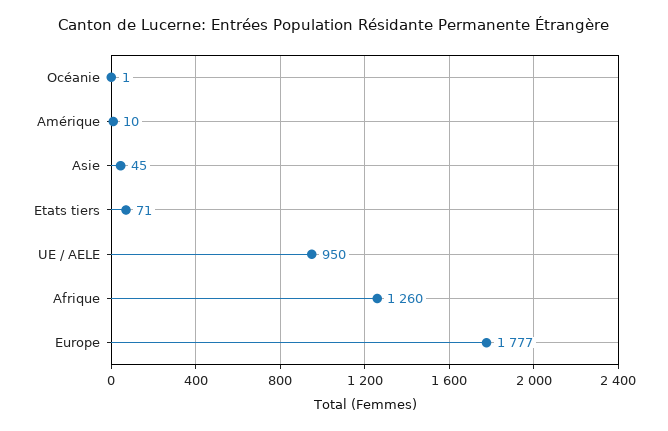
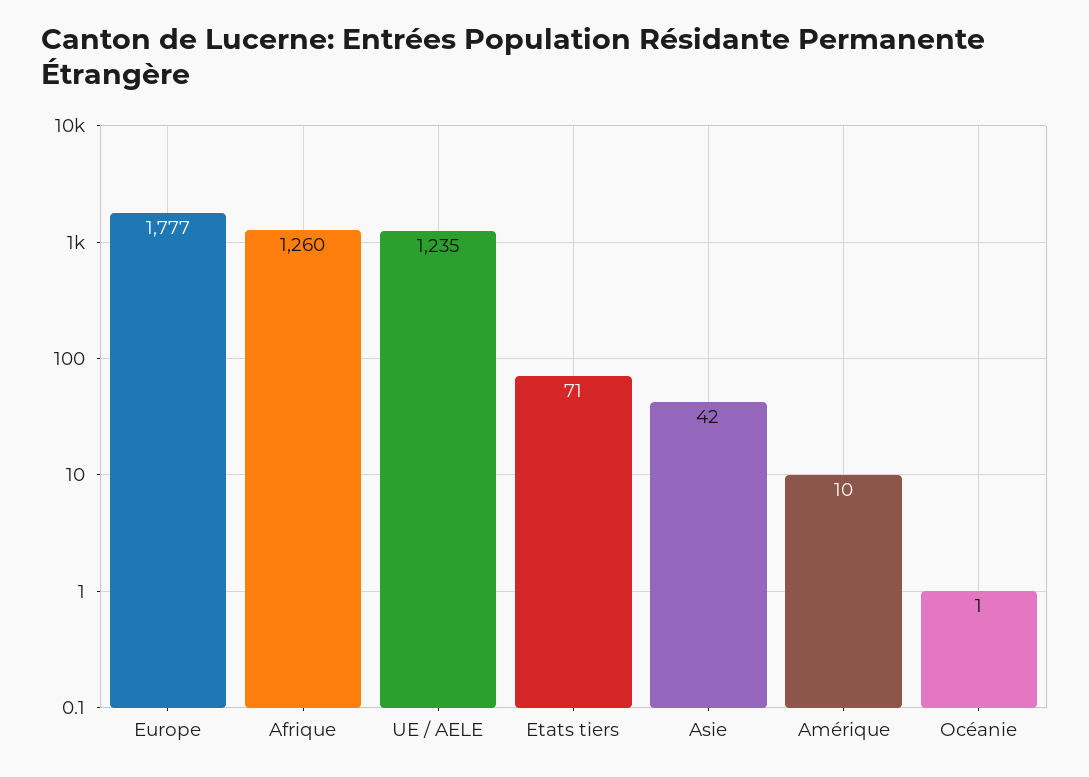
  {
    "Océanie": 1,
    "Amérique": 10,
-   "Asie": 45,
+   "Asie": 42,
    "Etats tiers": 71,
-   "UE / AELE": 950,
+   "UE / AELE": 1235,
    "Afrique": 1260,
    "Europe": 1777
  }

